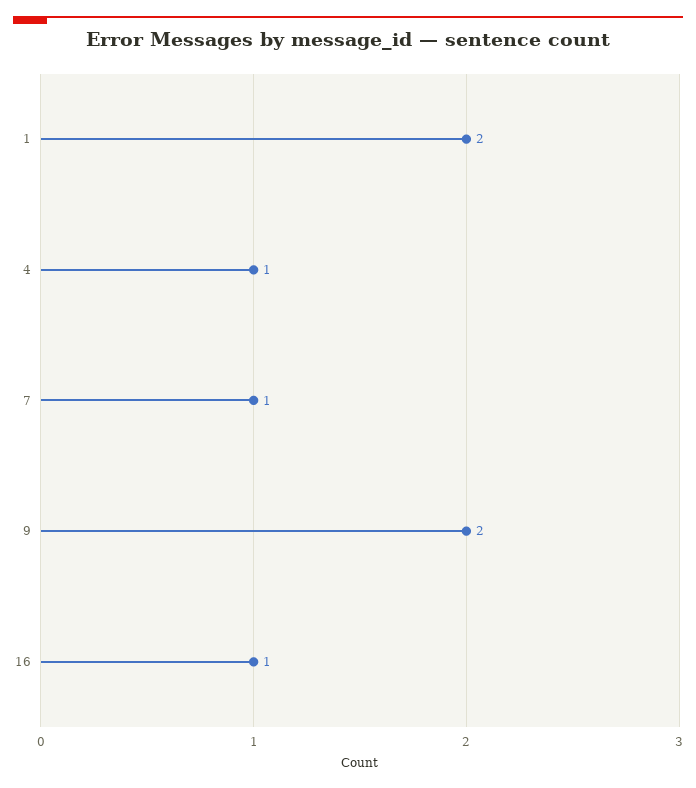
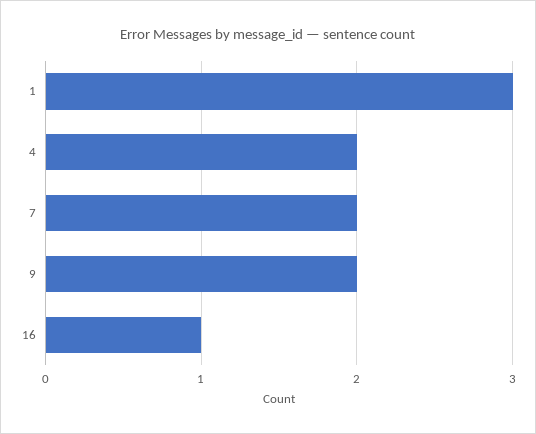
  {
-   "1": 2,
+   "1": 3,
-   "4": 1,
+   "4": 2,
-   "7": 1,
+   "7": 2,
    "9": 2,
    "16": 1
  }

